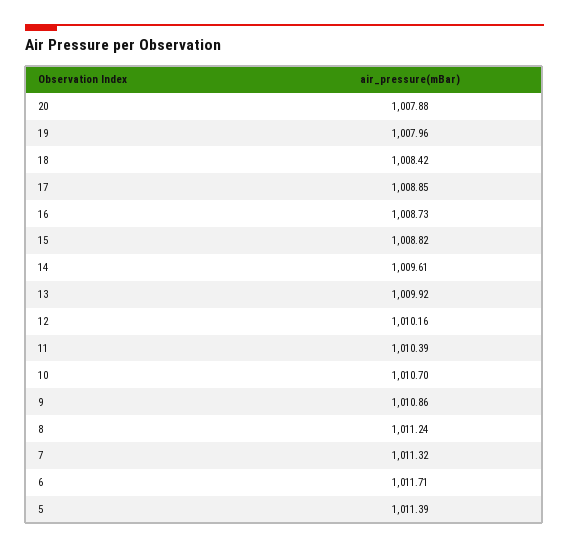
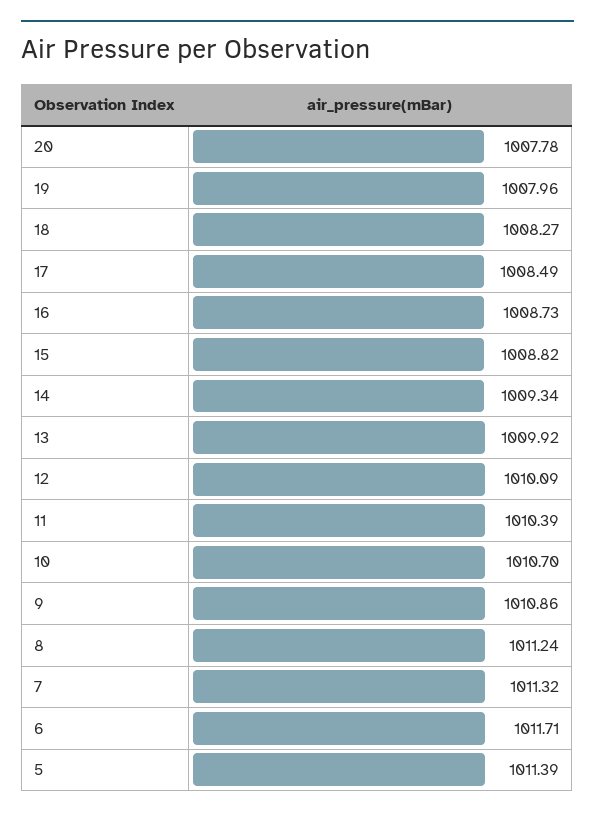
  {
-   "20": 1007.88,
+   "20": 1007.78,
    "19": 1007.96,
-   "18": 1008.42,
+   "18": 1008.27,
-   "17": 1008.85,
+   "17": 1008.49,
    "16": 1008.73,
    "15": 1008.82,
-   "14": 1009.61,
+   "14": 1009.34,
    "13": 1009.92,
-   "12": 1010.16,
+   "12": 1010.09,
    "11": 1010.39,
    "10": 1010.7,
    "9": 1010.86,
    "8": 1011.24,
    "7": 1011.32,
    "6": 1011.71,
    "5": 1011.39
  }

